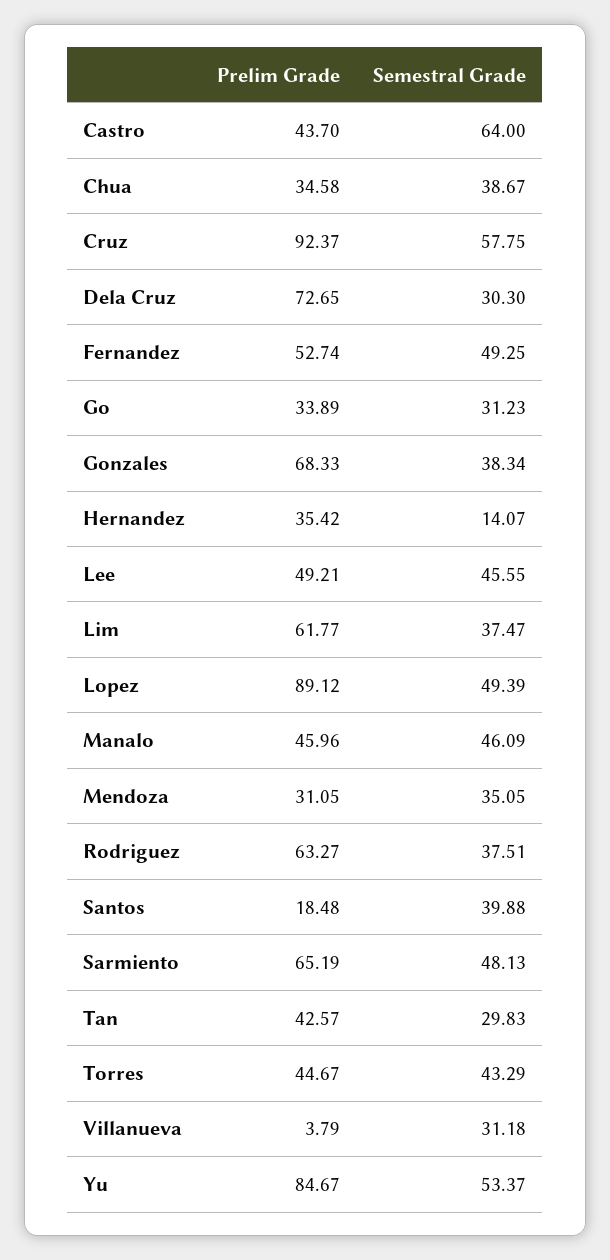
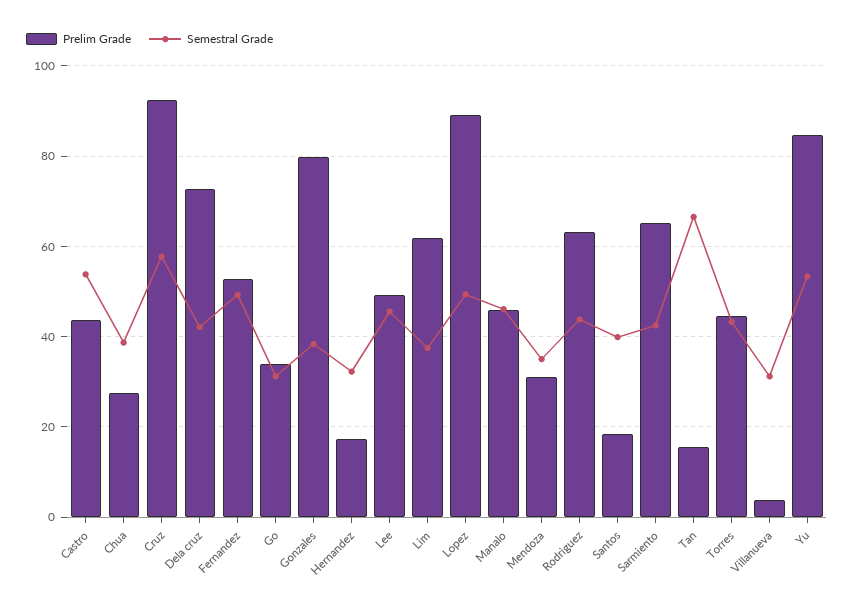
  {
    "Prelim Grade": {
      "Castro": 43.7,
-     "Chua": 34.58,
+     "Chua": 28,
      "Cruz": 92.37,
      "Dela Cruz": 72.65,
      "Fernandez": 52.74,
      "Go": 33.89,
-     "Gonzales": 68.33,
+     "Gonzales": 80,
-     "Hernandez": 35.42,
+     "Hernandez": 18,
      "Lee": 49.21,
      "Lim": 61.77,
      "Lopez": 89.12,
      "Manalo": 45.96,
      "Mendoza": 31.05,
      "Rodriguez": 63.27,
      "Santos": 18.48,
      "Sarmiento": 65.19,
-     "Tan": 42.57,
+     "Tan": 16,
      "Torres": 44.67,
      "Villanueva": 3.79,
      "Yu": 84.67
    },
    "Semestral Grade": {
-     "Castro": 64,
+     "Castro": 54,
      "Chua": 38.67,
      "Cruz": 57.75,
-     "Dela Cruz": 30.3,
+     "Dela Cruz": 42,
      "Fernandez": 49.25,
      "Go": 31.23,
      "Gonzales": 38.34,
-     "Hernandez": 14.07,
+     "Hernandez": 32,
      "Lee": 45.55,
      "Lim": 37.47,
      "Lopez": 49.39,
      "Manalo": 46.09,
      "Mendoza": 35.05,
-     "Rodriguez": 37.51,
+     "Rodriguez": 44,
      "Santos": 39.88,
-     "Sarmiento": 48.13,
+     "Sarmiento": 42,
-     "Tan": 29.83,
+     "Tan": 66,
      "Torres": 43.29,
      "Villanueva": 31.18,
      "Yu": 53.37
    }
  }

